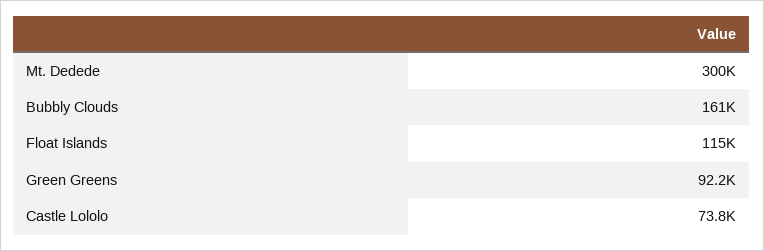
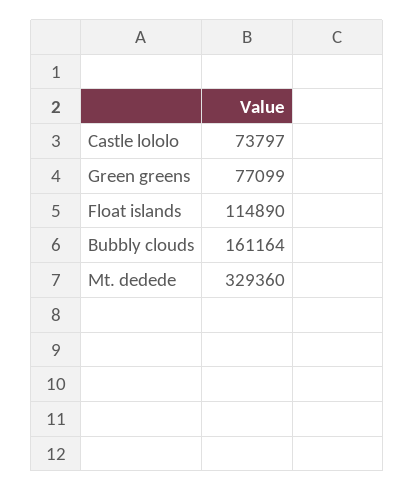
  {
-   "Mt. Dedede": 300000,
+   "Mt. Dedede": 329360,
    "Bubbly Clouds": 161164,
    "Float Islands": 114890,
-   "Green Greens": 92200,
+   "Green Greens": 77099,
    "Castle Lololo": 73797
  }

